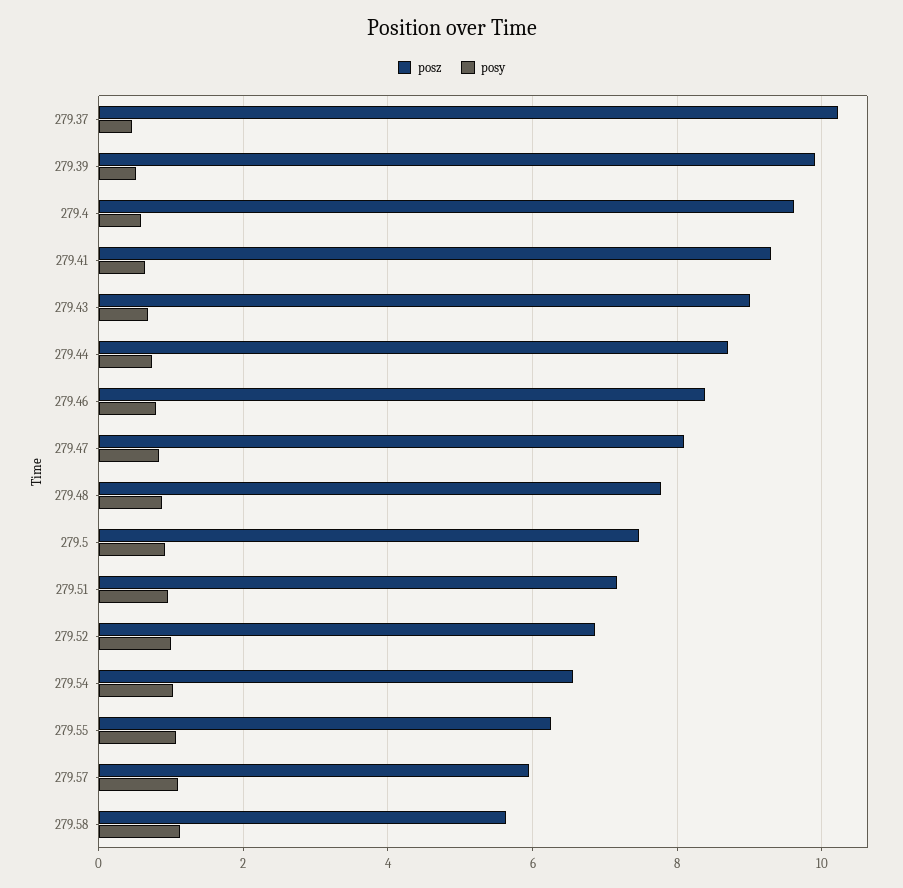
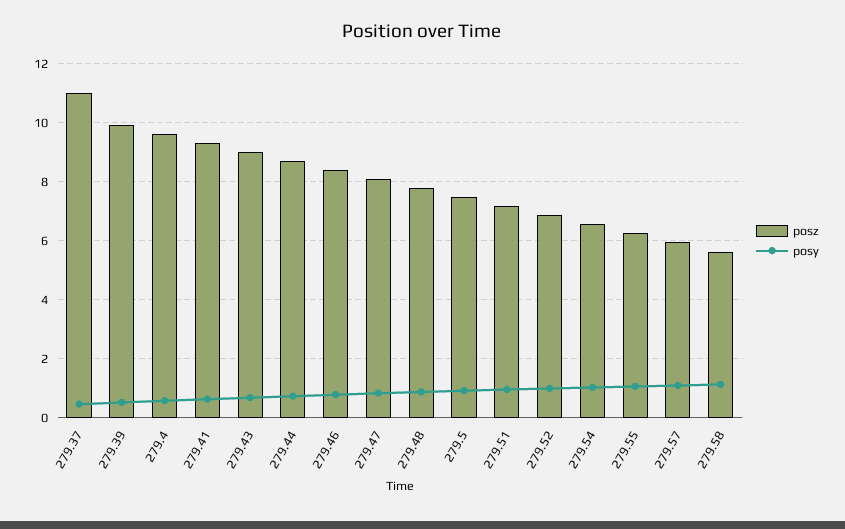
  {
    "posz": {
-     "279.37": 10.2,
+     "279.37": 11,
      "279.39": 10,
      "279.4": 9.6,
      "279.41": 9.4,
      "279.43": 9,
      "279.44": 8.8,
      "279.46": 8.4,
      "279.47": 8,
      "279.48": 7.8,
      "279.5": 7.4,
      "279.51": 7.2,
      "279.52": 6.8,
      "279.54": 6.6,
      "279.55": 6.2,
      "279.57": 6,
      "279.58": 5.6
    },
    "posy": {
      "279.37": 0.4,
      "279.39": 0.6,
      "279.4": 0.6,
      "279.41": 0.6,
      "279.43": 0.6,
      "279.44": 0.8,
      "279.46": 0.8,
      "279.47": 0.8,
      "279.48": 0.8,
      "279.5": 1,
      "279.51": 1,
      "279.52": 1,
      "279.54": 1,
      "279.55": 1,
      "279.57": 1.2,
      "279.58": 1.2
    }
  }

